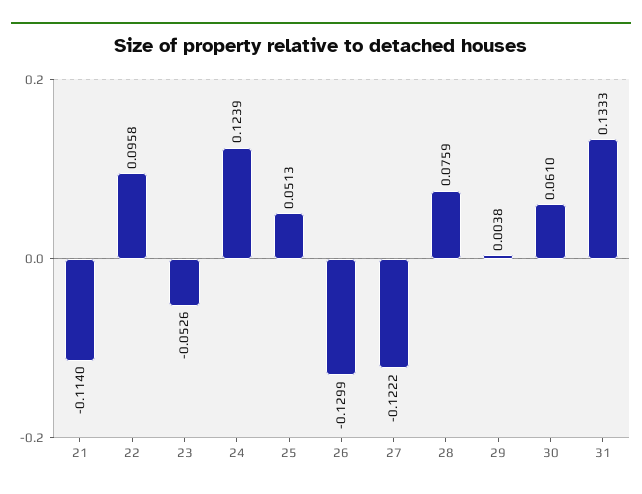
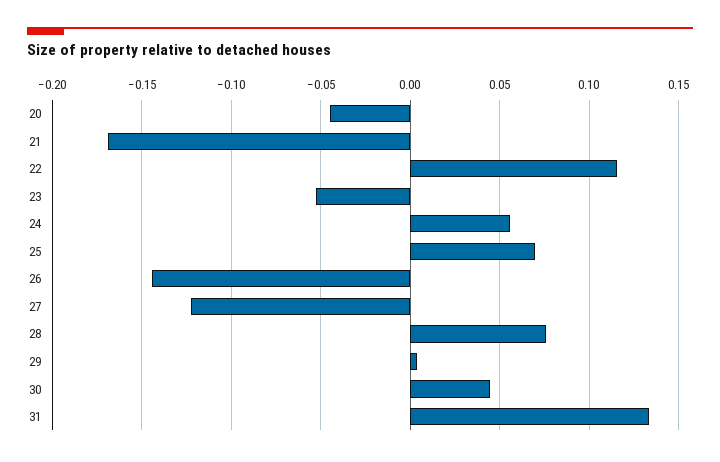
  {
-   "21": -0.114,
+   "21": -0.17,
-   "22": 0.0958,
+   "22": 0.115,
    "23": -0.0526,
-   "24": 0.1239,
+   "24": 0.055,
-   "25": 0.0513,
+   "25": 0.07,
-   "26": -0.1299,
+   "26": -0.145,
    "27": -0.1222,
    "28": 0.0759,
    "29": 0.0038,
-   "30": 0.061,
+   "30": 0.045,
-   "31": 0.1333
+   "31": 0.1333,
+   "20": -0.045
  }

